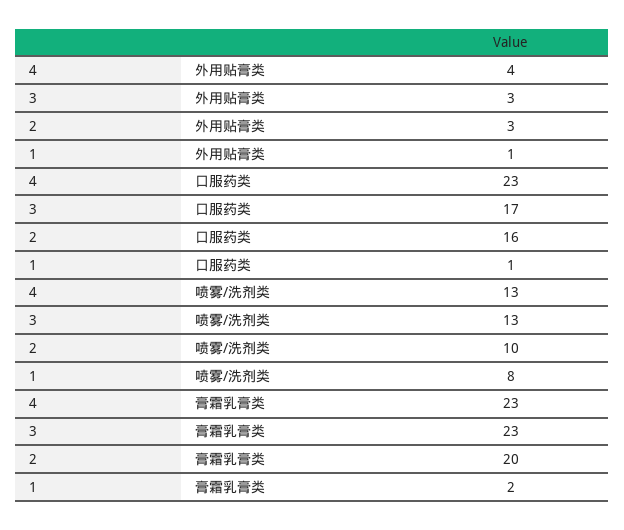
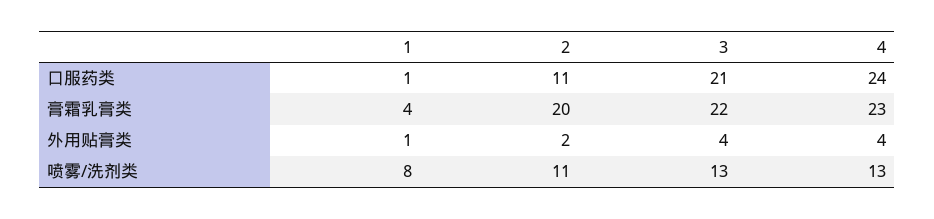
  {
    "4": {
      "外用贴膏类": 4,
-     "口服药类": 23,
+     "口服药类": 24,
      "喷雾/洗剂类": 13,
      "膏霜乳膏类": 23
    },
    "3": {
-     "外用贴膏类": 3,
+     "外用贴膏类": 4,
-     "口服药类": 17,
+     "口服药类": 21,
      "喷雾/洗剂类": 13,
-     "膏霜乳膏类": 23
+     "膏霜乳膏类": 22
    },
    "2": {
-     "外用贴膏类": 3,
+     "外用贴膏类": 2,
-     "口服药类": 16,
+     "口服药类": 11,
-     "喷雾/洗剂类": 10,
+     "喷雾/洗剂类": 11,
      "膏霜乳膏类": 20
    },
    "1": {
      "外用贴膏类": 1,
      "口服药类": 1,
      "喷雾/洗剂类": 8,
-     "膏霜乳膏类": 2
+     "膏霜乳膏类": 4
    }
  }

